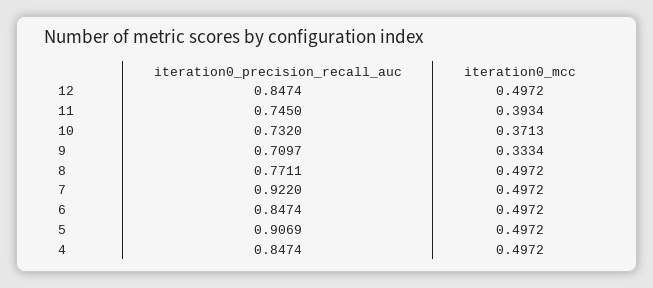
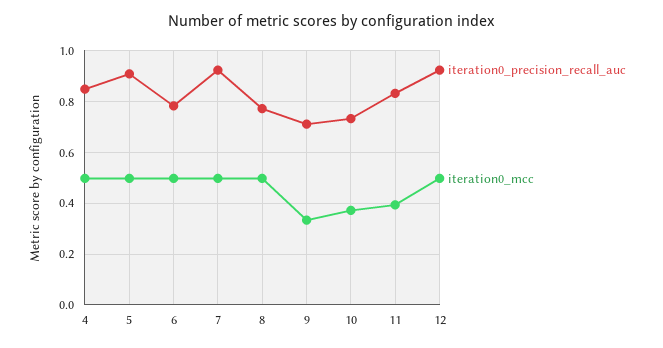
  {
    "iteration0_precision_recall_auc": {
-     "12": 0.8474,
+     "12": 0.925,
-     "11": 0.745,
+     "11": 0.825,
      "10": 0.732,
      "9": 0.7097,
      "8": 0.7711,
      "7": 0.922,
-     "6": 0.8474,
+     "6": 0.775,
      "5": 0.9069,
      "4": 0.8474
    },
    "iteration0_mcc": {
      "12": 0.4972,
      "11": 0.3934,
      "10": 0.3713,
      "9": 0.3334,
      "8": 0.4972,
      "7": 0.4972,
      "6": 0.4972,
      "5": 0.4972,
      "4": 0.4972
    }
  }

